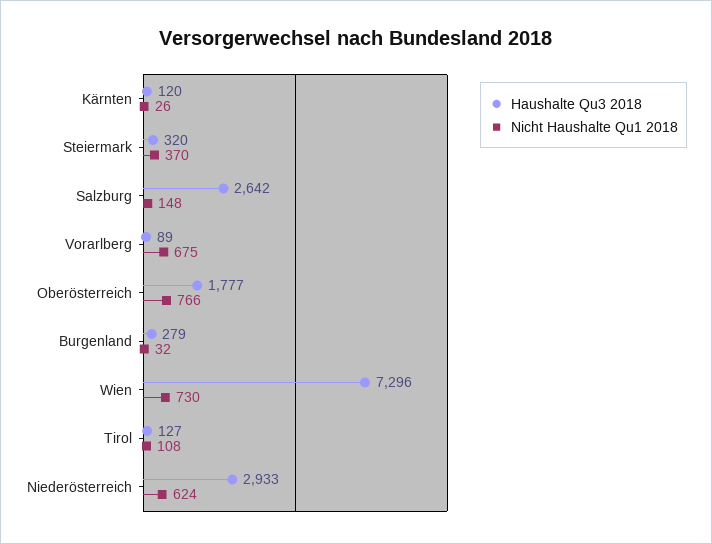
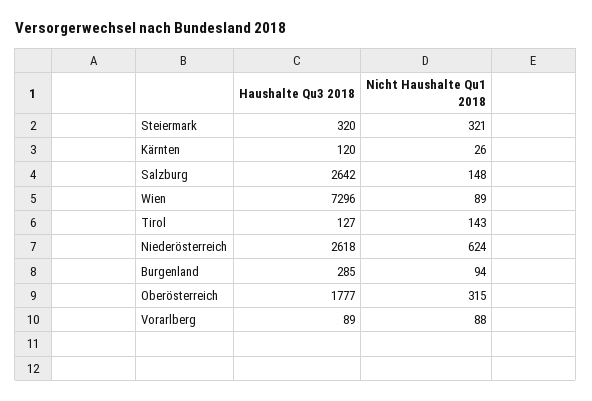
  {
    "Haushalte Qu3 2018": {
      "Kärnten": 120,
      "Steiermark": 320,
      "Salzburg": 2642,
      "Vorarlberg": 89,
      "Oberösterreich": 1777,
-     "Burgenland": 279,
+     "Burgenland": 285,
      "Wien": 7296,
      "Tirol": 127,
-     "Niederösterreich": 2933
+     "Niederösterreich": 2618
    },
    "Nicht Haushalte Qu1 2018": {
      "Kärnten": 26,
-     "Steiermark": 370,
+     "Steiermark": 321,
      "Salzburg": 148,
-     "Vorarlberg": 675,
+     "Vorarlberg": 88,
-     "Oberösterreich": 766,
+     "Oberösterreich": 315,
-     "Burgenland": 32,
+     "Burgenland": 94,
-     "Wien": 730,
+     "Wien": 89,
-     "Tirol": 108,
+     "Tirol": 143,
      "Niederösterreich": 624
    }
  }

